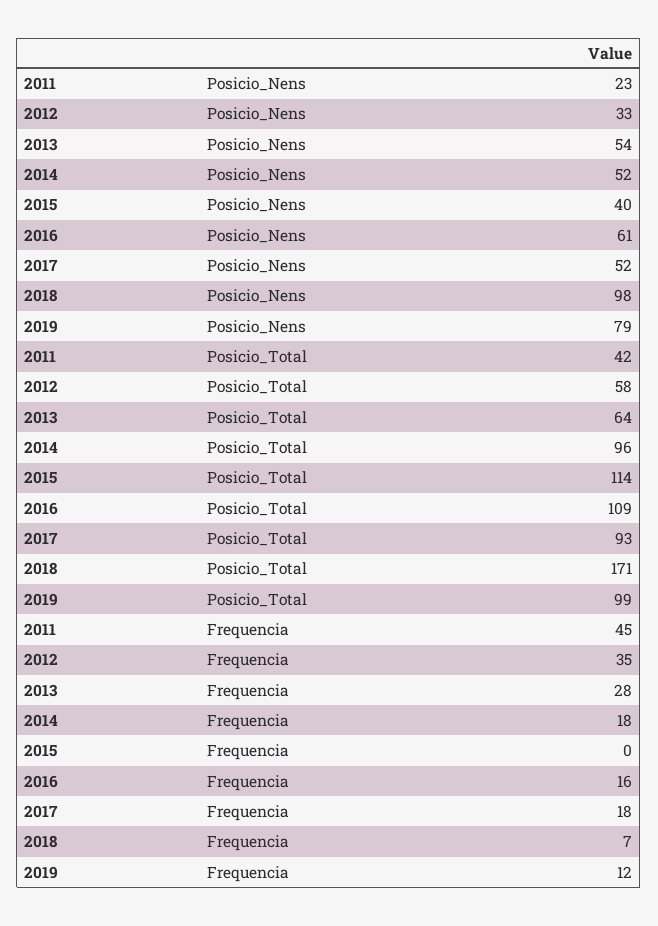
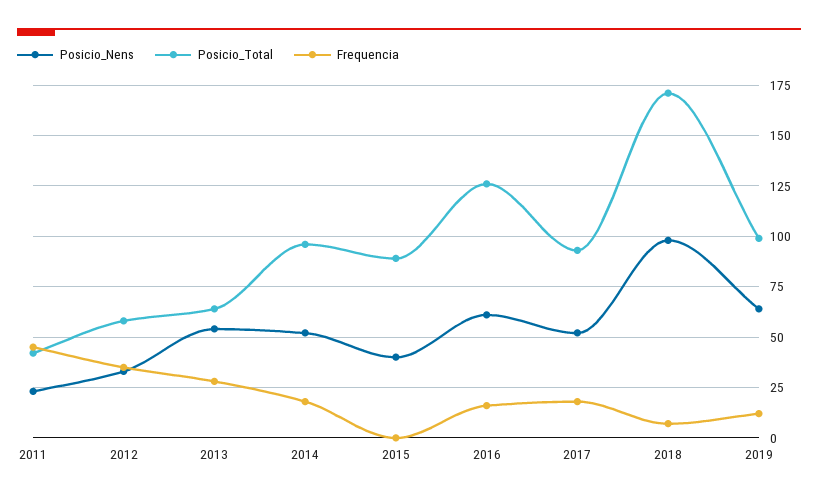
  {
    "Posicio_Nens": {
      "2011": 23,
      "2012": 33,
      "2013": 54,
      "2014": 52,
      "2015": 40,
      "2016": 61,
      "2017": 52,
      "2018": 98,
-     "2019": 79
+     "2019": 65
    },
    "Posicio_Total": {
      "2011": 42,
      "2012": 58,
      "2013": 64,
      "2014": 96,
-     "2015": 114,
+     "2015": 90,
-     "2016": 109,
+     "2016": 125,
      "2017": 93,
      "2018": 171,
      "2019": 99
    },
    "Frequencia": {
      "2011": 45,
      "2012": 35,
      "2013": 28,
      "2014": 18,
      "2015": 0,
      "2016": 16,
      "2017": 18,
      "2018": 7,
      "2019": 12
    }
  }

